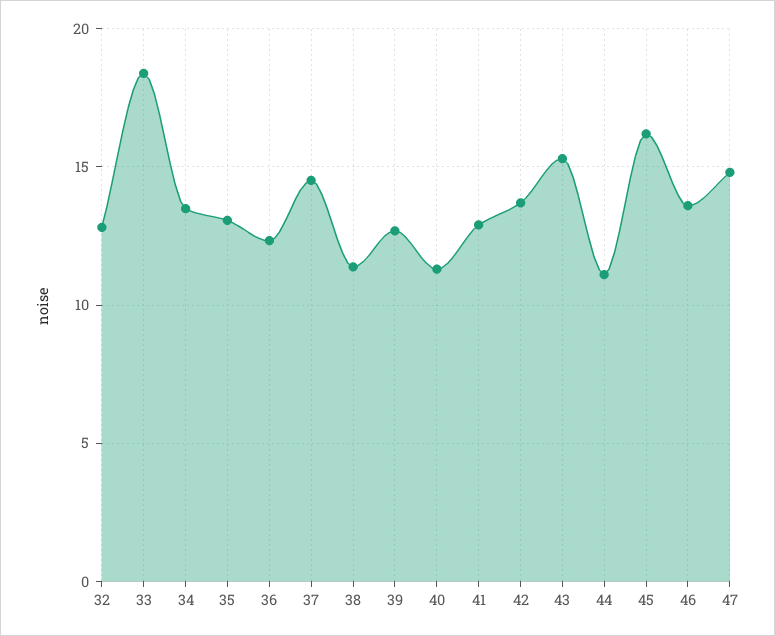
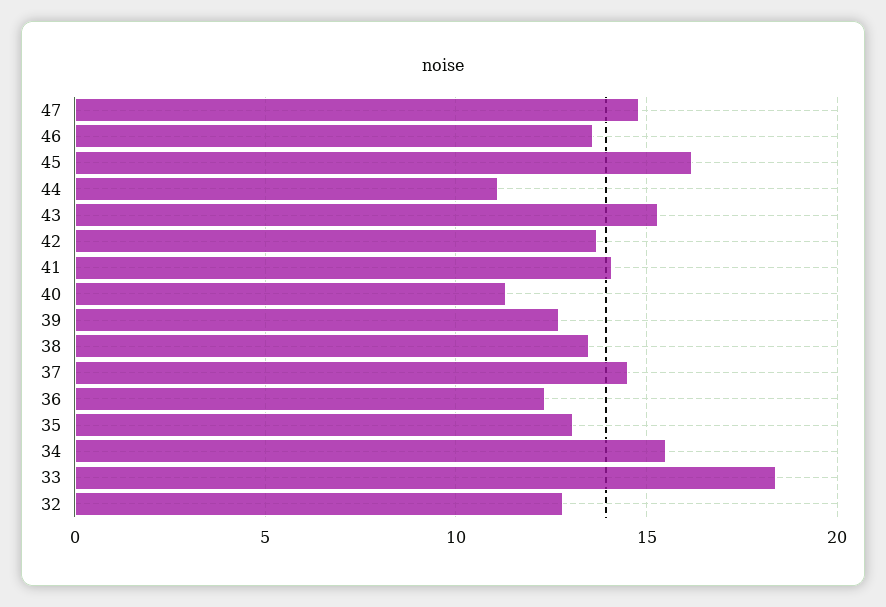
  {
    "32": 13,
    "33": 18.5,
-   "34": 13.5,
+   "34": 15.5,
    "35": 13,
    "36": 12.5,
    "37": 14.5,
-   "38": 11.5,
+   "38": 13.5,
    "39": 12.5,
    "40": 11.5,
-   "41": 13,
+   "41": 14,
    "42": 13.5,
    "43": 15.5,
    "44": 11,
    "45": 16,
    "46": 13.5,
    "47": 15
  }

